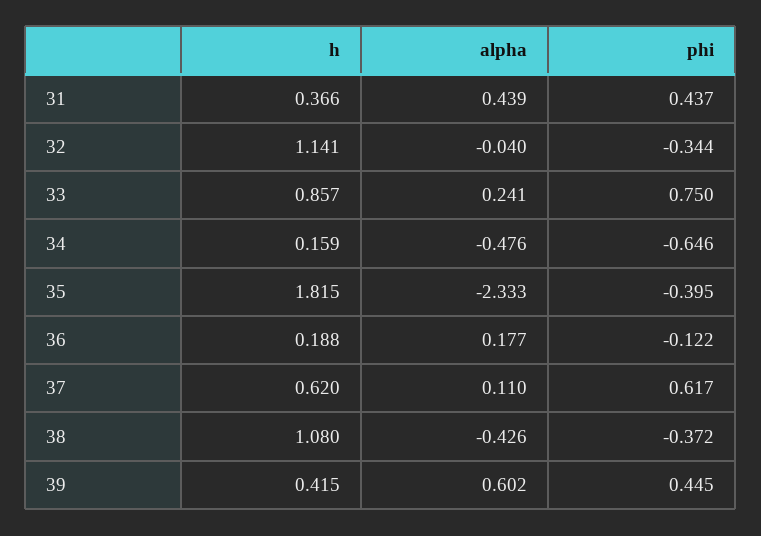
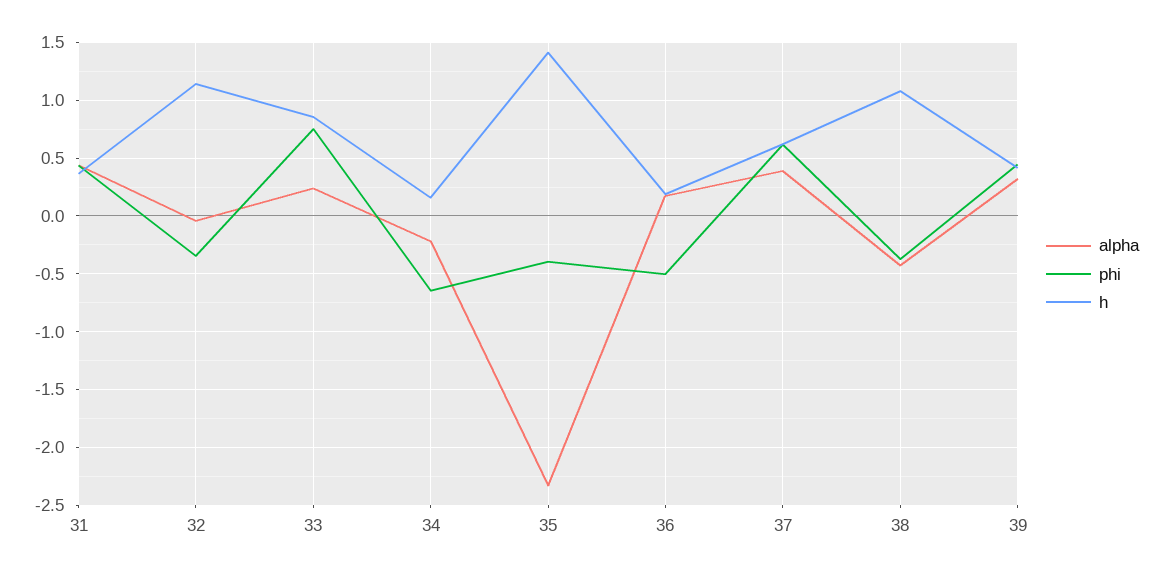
  {
    "h": {
      "31": 0.366,
      "32": 1.141,
      "33": 0.857,
      "34": 0.159,
-     "35": 1.815,
+     "35": 1.4,
      "36": 0.188,
      "37": 0.62,
      "38": 1.08,
      "39": 0.415
    },
    "alpha": {
      "31": 0.439,
      "32": -0.04,
      "33": 0.241,
-     "34": -0.476,
+     "34": -0.2,
      "35": -2.333,
      "36": 0.177,
-     "37": 0.11,
+     "37": 0.4,
      "38": -0.426,
-     "39": 0.602
+     "39": 0.3
    },
    "phi": {
      "31": 0.437,
      "32": -0.344,
      "33": 0.75,
      "34": -0.646,
      "35": -0.395,
-     "36": -0.122,
+     "36": -0.5,
      "37": 0.617,
      "38": -0.372,
      "39": 0.445
    }
  }

